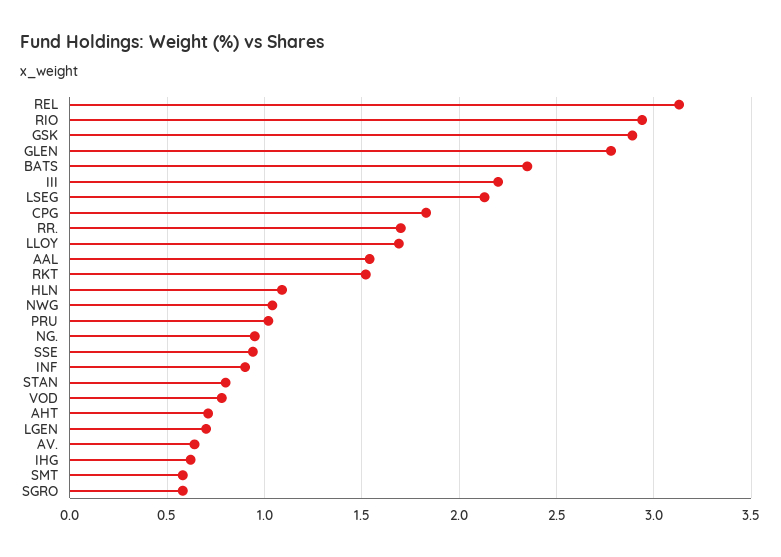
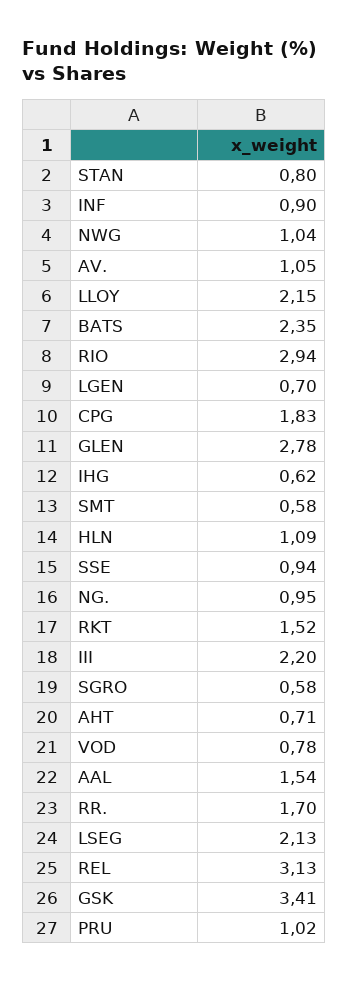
  {
    "REL": 3.13,
    "RIO": 2.94,
-   "GSK": 2.9,
+   "GSK": 3.41,
    "GLEN": 2.78,
    "BATS": 2.35,
    "III": 2.2,
    "LSEG": 2.13,
    "CPG": 1.83,
    "RR.": 1.7,
-   "LLOY": 1.7,
+   "LLOY": 2.15,
    "AAL": 1.54,
    "RKT": 1.52,
    "HLN": 1.09,
    "NWG": 1.04,
    "PRU": 1.02,
    "NG.": 0.95,
    "SSE": 0.94,
    "INF": 0.9,
    "STAN": 0.8,
    "VOD": 0.78,
    "AHT": 0.71,
    "LGEN": 0.7,
-   "AV.": 0.65,
+   "AV.": 1.05,
    "IHG": 0.62,
    "SMT": 0.58,
    "SGRO": 0.58
  }

